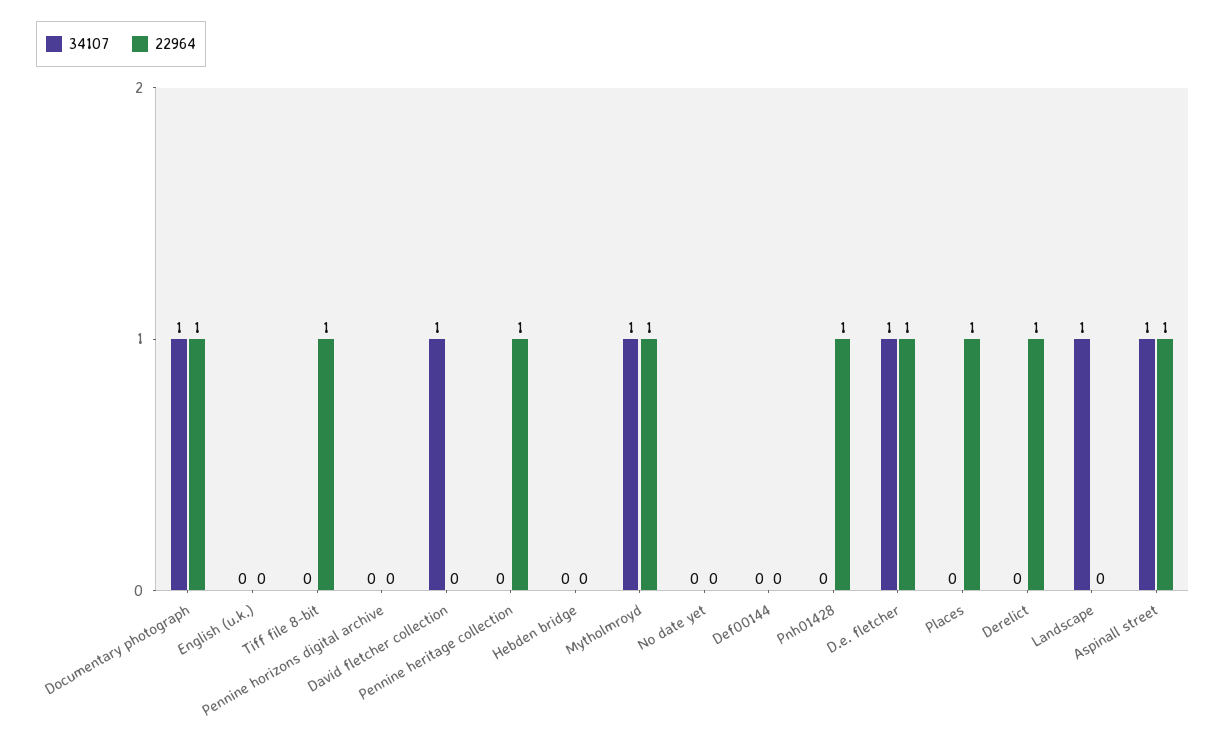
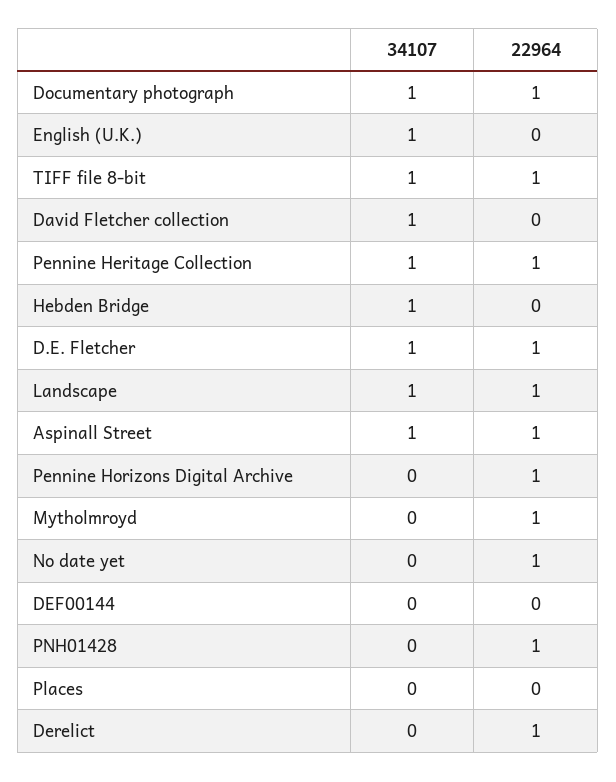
  {
    "34107": {
      "Documentary photograph": 1,
-     "English (u.k.)": 0,
+     "English (u.k.)": 1,
-     "Tiff file 8-bit": 0,
+     "Tiff file 8-bit": 1,
      "Pennine horizons digital archive": 0,
      "David fletcher collection": 1,
-     "Pennine heritage collection": 0,
+     "Pennine heritage collection": 1,
-     "Hebden bridge": 0,
+     "Hebden bridge": 1,
-     "Mytholmroyd": 1,
+     "Mytholmroyd": 0,
      "No date yet": 0,
      "Def00144": 0,
      "Pnh01428": 0,
      "D.e. fletcher": 1,
      "Places": 0,
      "Derelict": 0,
      "Landscape": 1,
      "Aspinall street": 1
    },
    "22964": {
      "Documentary photograph": 1,
      "English (u.k.)": 0,
      "Tiff file 8-bit": 1,
-     "Pennine horizons digital archive": 0,
+     "Pennine horizons digital archive": 1,
      "David fletcher collection": 0,
      "Pennine heritage collection": 1,
      "Hebden bridge": 0,
      "Mytholmroyd": 1,
-     "No date yet": 0,
+     "No date yet": 1,
      "Def00144": 0,
      "Pnh01428": 1,
      "D.e. fletcher": 1,
-     "Places": 1,
+     "Places": 0,
      "Derelict": 1,
-     "Landscape": 0,
+     "Landscape": 1,
      "Aspinall street": 1
    }
  }

